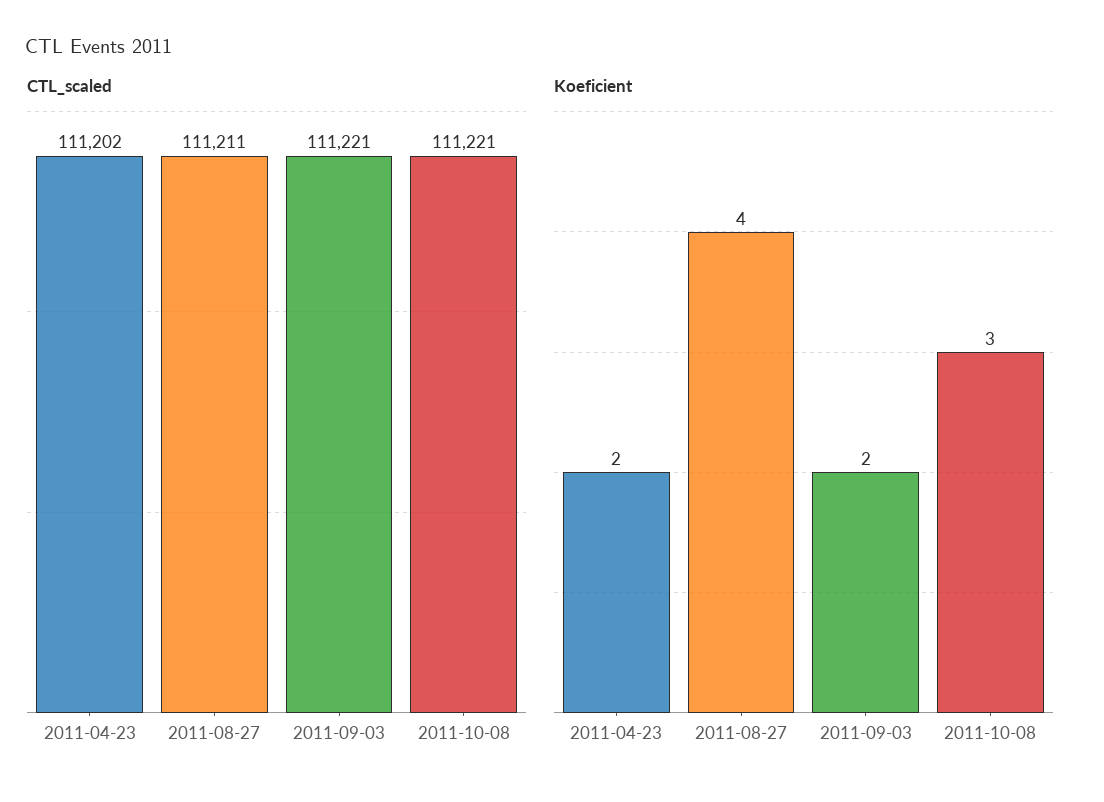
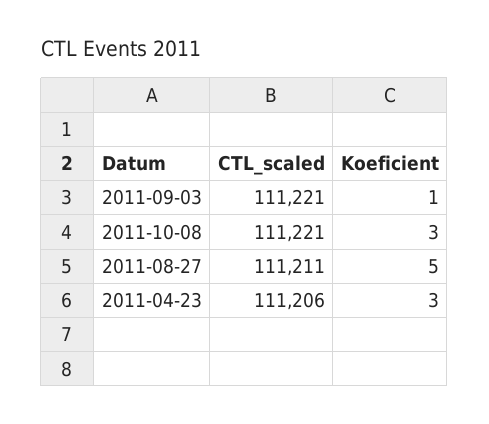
  {
    "CTL_scaled": {
-     "2011-04-23": 111202,
+     "2011-04-23": 111206,
      "2011-08-27": 111211,
      "2011-09-03": 111221,
      "2011-10-08": 111221
    },
    "Koeficient": {
-     "2011-04-23": 2,
+     "2011-04-23": 3,
-     "2011-08-27": 4,
+     "2011-08-27": 5,
-     "2011-09-03": 2,
+     "2011-09-03": 1,
      "2011-10-08": 3
    }
  }

